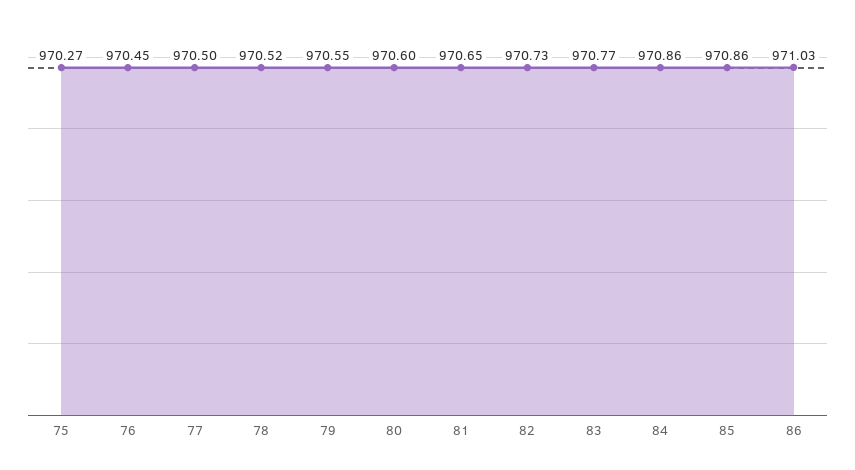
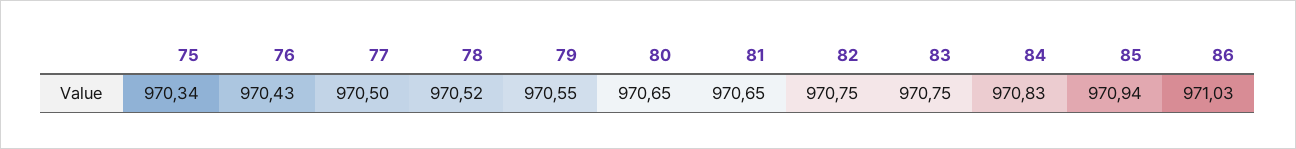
  {
-   "75": 970.27,
+   "75": 970.34,
-   "76": 970.45,
+   "76": 970.43,
    "77": 970.5,
    "78": 970.52,
    "79": 970.55,
-   "80": 970.6,
+   "80": 970.65,
    "81": 970.65,
-   "82": 970.73,
+   "82": 970.75,
-   "83": 970.77,
+   "83": 970.75,
-   "84": 970.86,
+   "84": 970.83,
-   "85": 970.86,
+   "85": 970.94,
    "86": 971.03
  }

